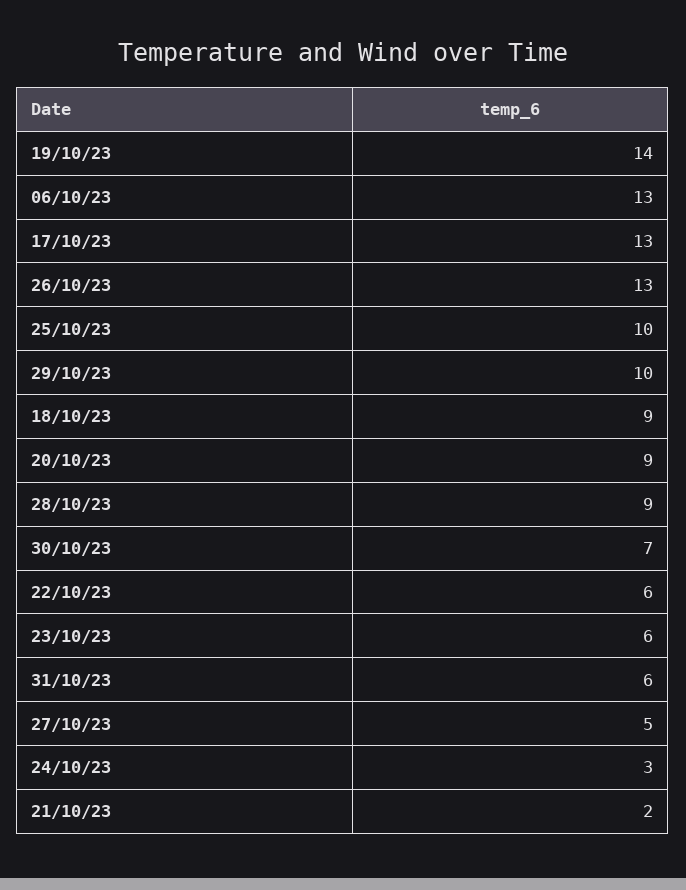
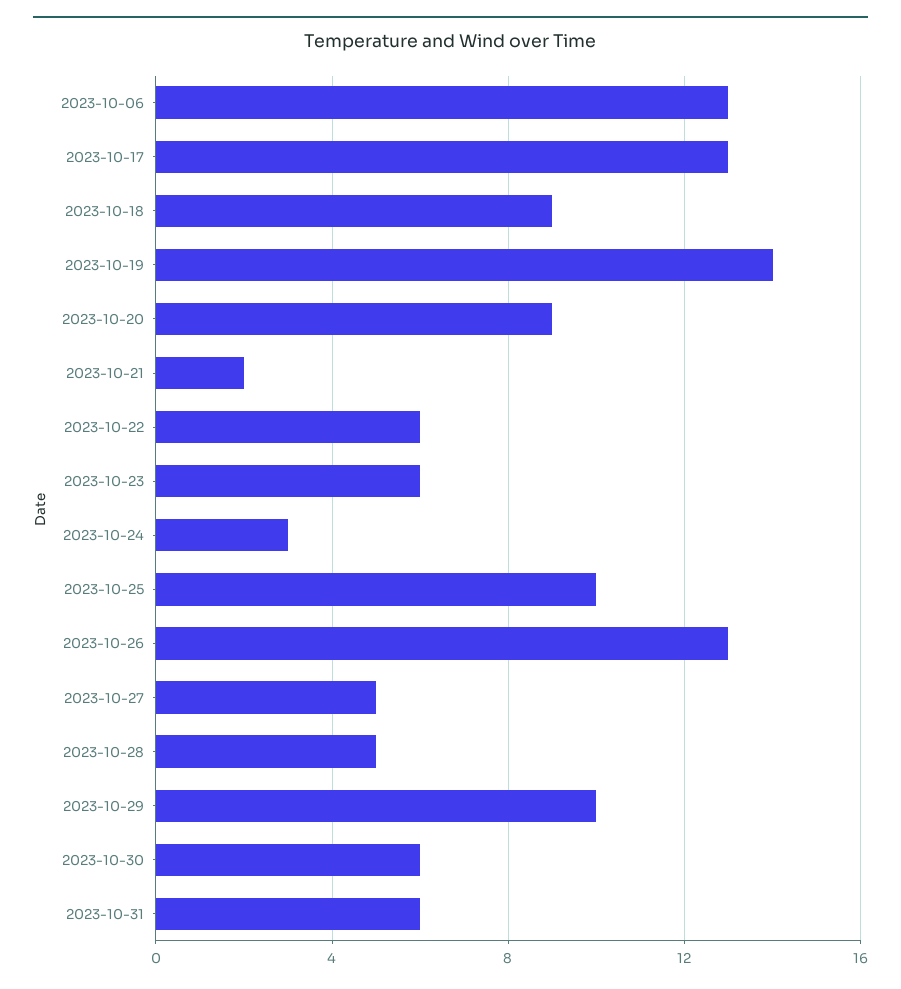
  {
    "19/10/23": 14,
    "06/10/23": 13,
    "17/10/23": 13,
    "26/10/23": 13,
    "25/10/23": 10,
    "29/10/23": 10,
    "18/10/23": 9,
    "20/10/23": 9,
-   "28/10/23": 9,
+   "28/10/23": 5,
-   "30/10/23": 7,
+   "30/10/23": 6,
    "22/10/23": 6,
    "23/10/23": 6,
    "31/10/23": 6,
    "27/10/23": 5,
    "24/10/23": 3,
    "21/10/23": 2
  }

